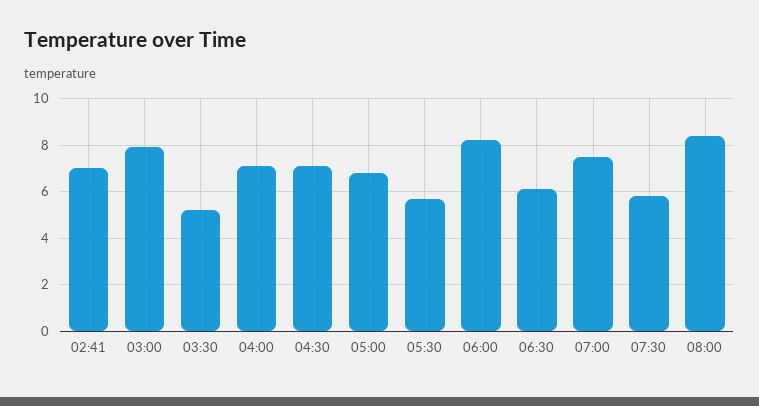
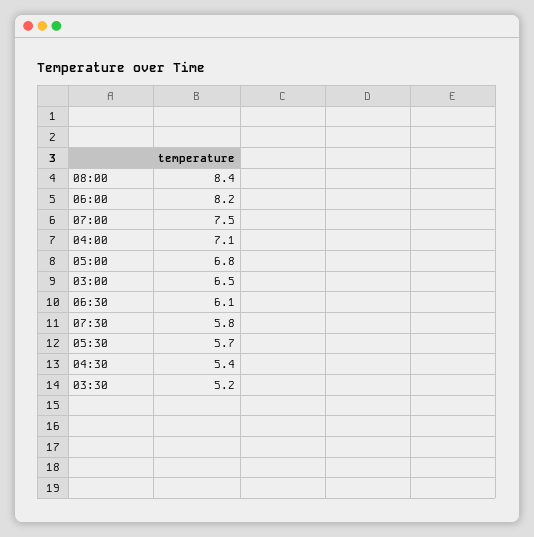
  {
-   "02:41": 7,
-   "03:00": 8,
+   "03:00": 6.5,
    "03:30": 5.2,
    "04:00": 7.1,
-   "04:30": 7,
+   "04:30": 5.4,
    "05:00": 6.8,
    "05:30": 5.7,
    "06:00": 8.2,
    "06:30": 6.1,
    "07:00": 7.5,
    "07:30": 5.8,
    "08:00": 8.4
  }

